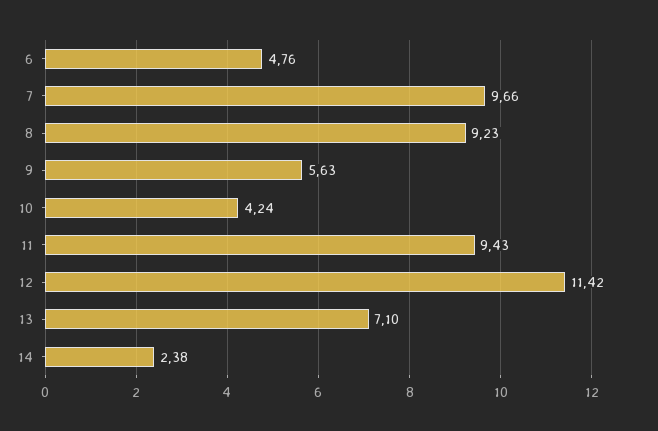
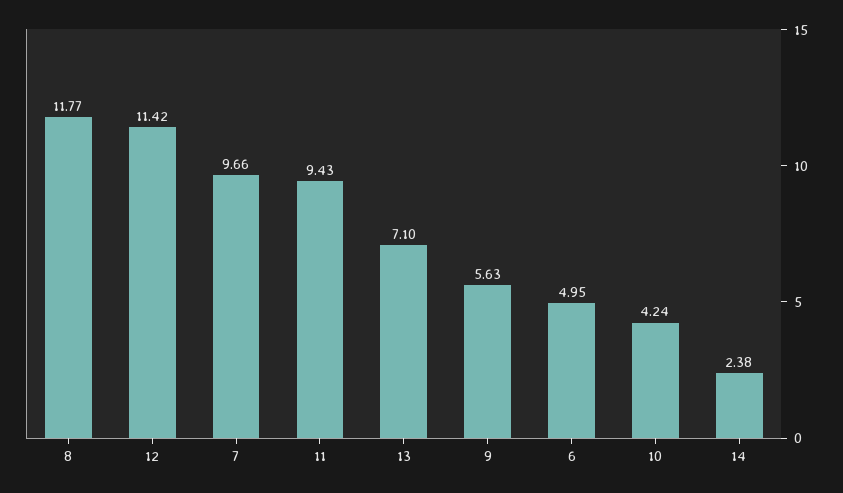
  {
-   "6": 4.76,
+   "6": 4.95,
    "7": 9.66,
-   "8": 9.23,
+   "8": 11.77,
    "9": 5.63,
    "10": 4.24,
    "11": 9.43,
    "12": 11.42,
    "13": 7.1,
    "14": 2.38
  }

